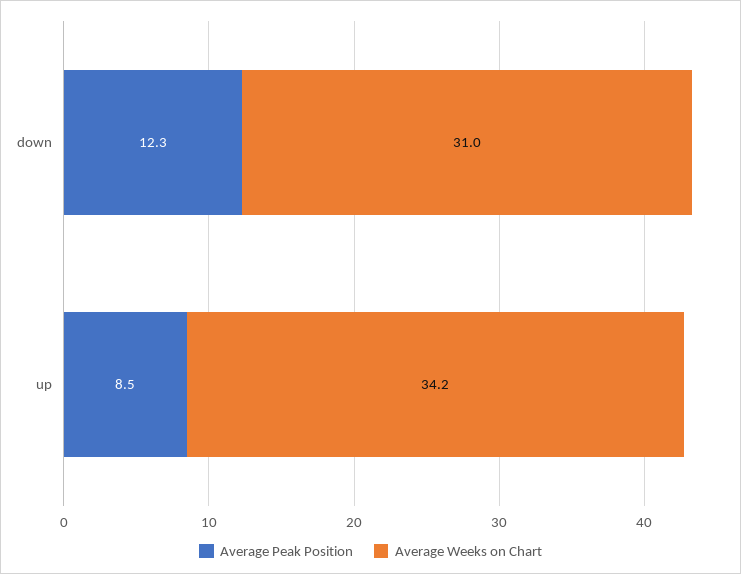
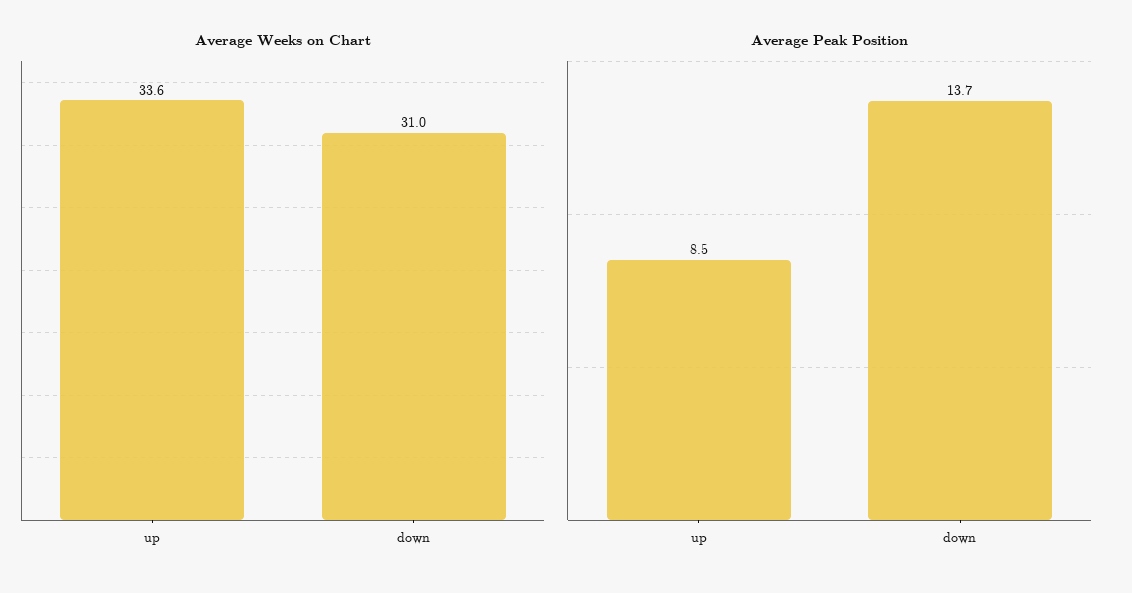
  {
    "Average Peak Position": {
-     "down": 12.3,
+     "down": 13.7,
      "up": 8.5
    },
    "Average Weeks on Chart": {
      "down": 31,
-     "up": 34.2
+     "up": 33.6
    }
  }

